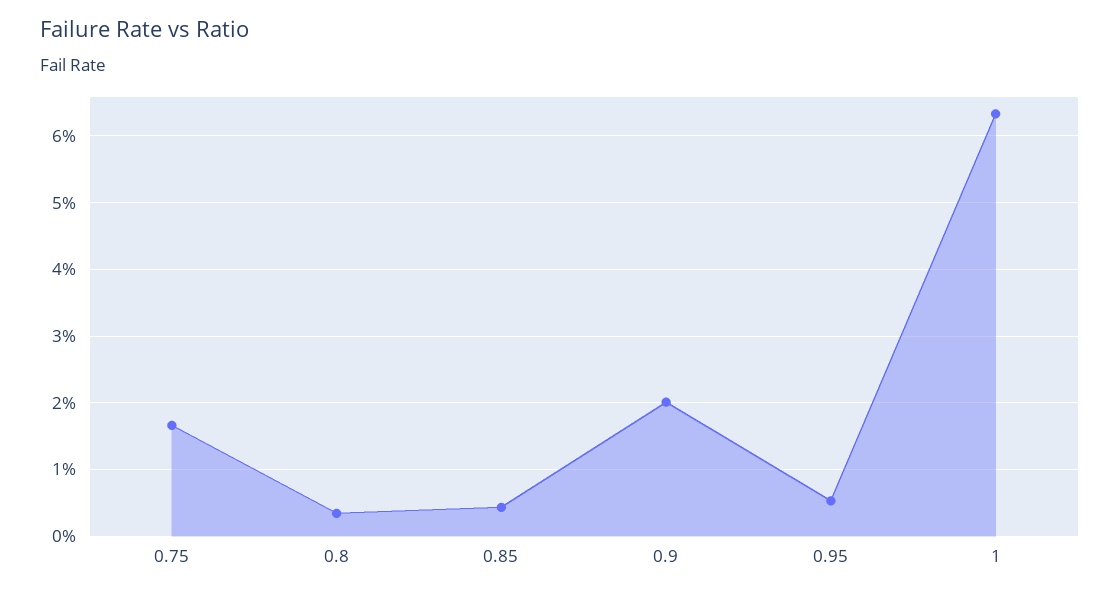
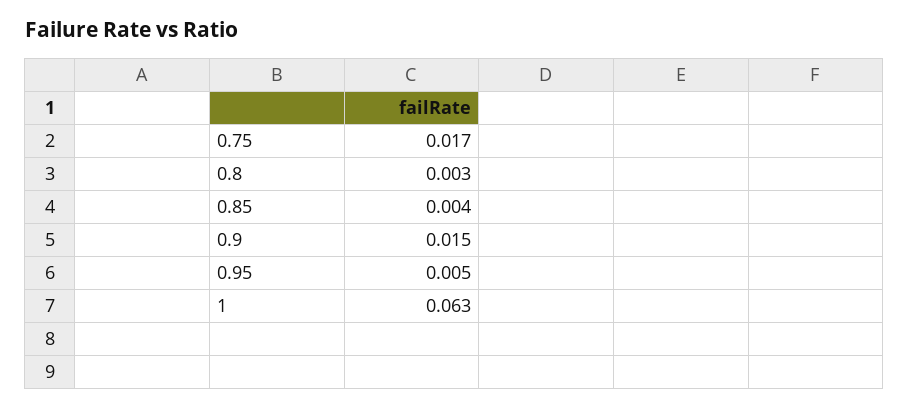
  {
    "0.75": 0.017,
    "0.8": 0.003,
    "0.85": 0.004,
-   "0.9": 0.02,
+   "0.9": 0.015,
    "0.95": 0.005,
    "1": 0.063
  }

